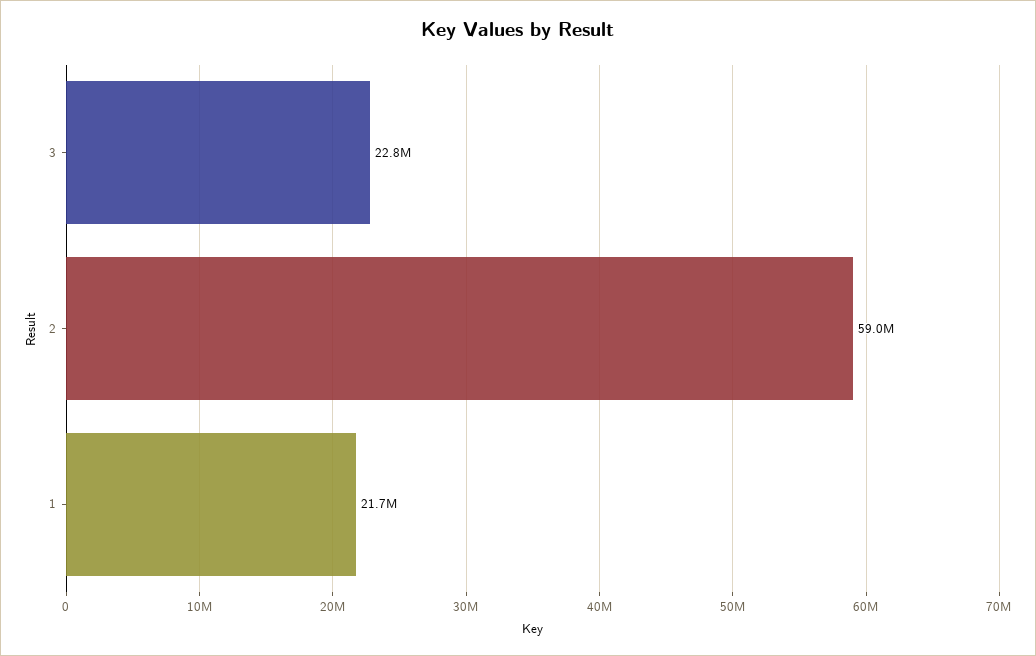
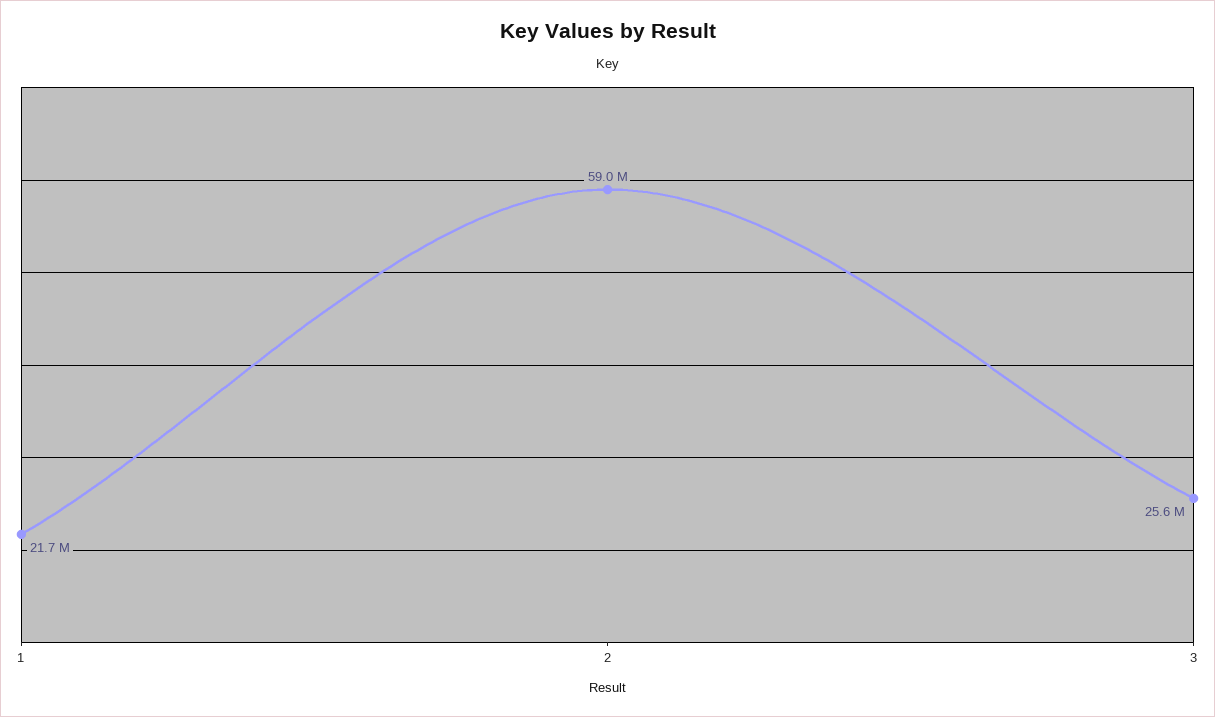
  {
-   "3": 22800000,
+   "3": 25600000,
    "2": 59000000,
    "1": 21700000
  }

